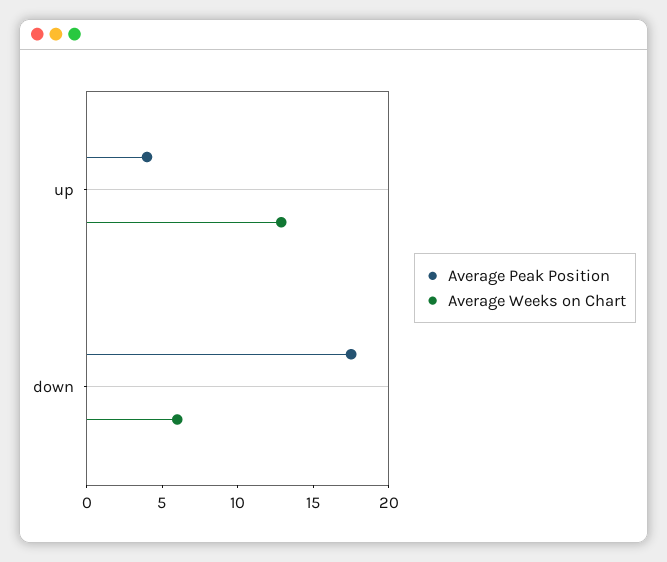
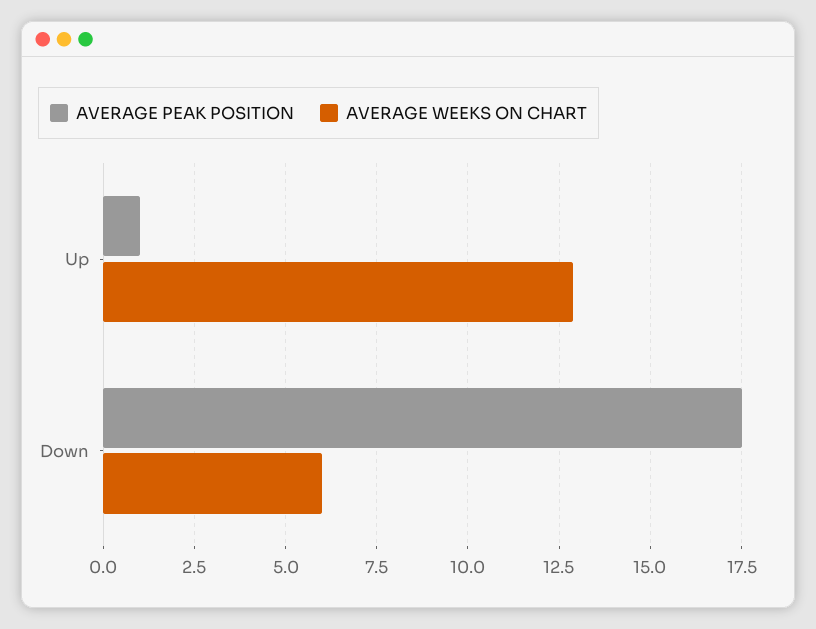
  {
    "Average Peak Position": {
-     "up": 4,
+     "up": 1,
      "down": 17.5
    },
    "Average Weeks on Chart": {
      "up": 13,
      "down": 6
    }
  }

